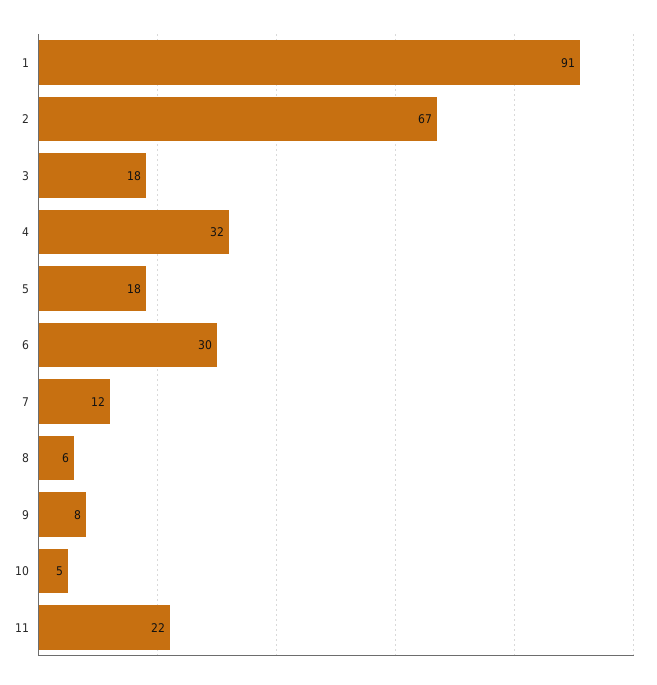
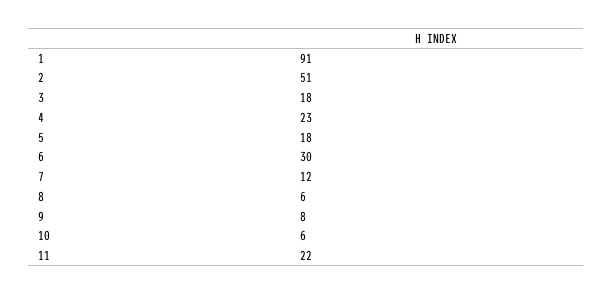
  {
    "1": 91,
-   "2": 67,
+   "2": 51,
    "3": 18,
-   "4": 32,
+   "4": 23,
    "5": 18,
    "6": 30,
    "7": 12,
    "8": 6,
    "9": 8,
-   "10": 5,
+   "10": 6,
    "11": 22
  }

